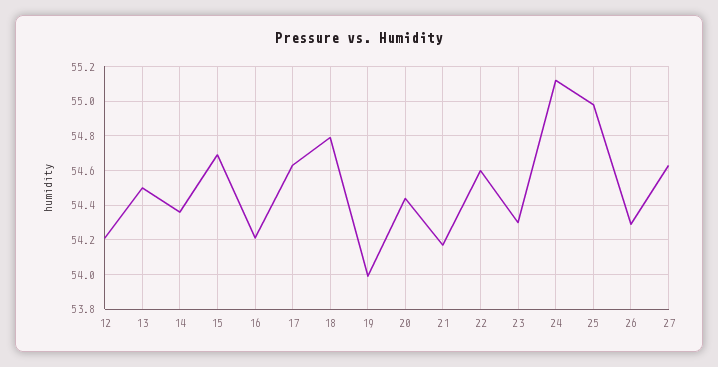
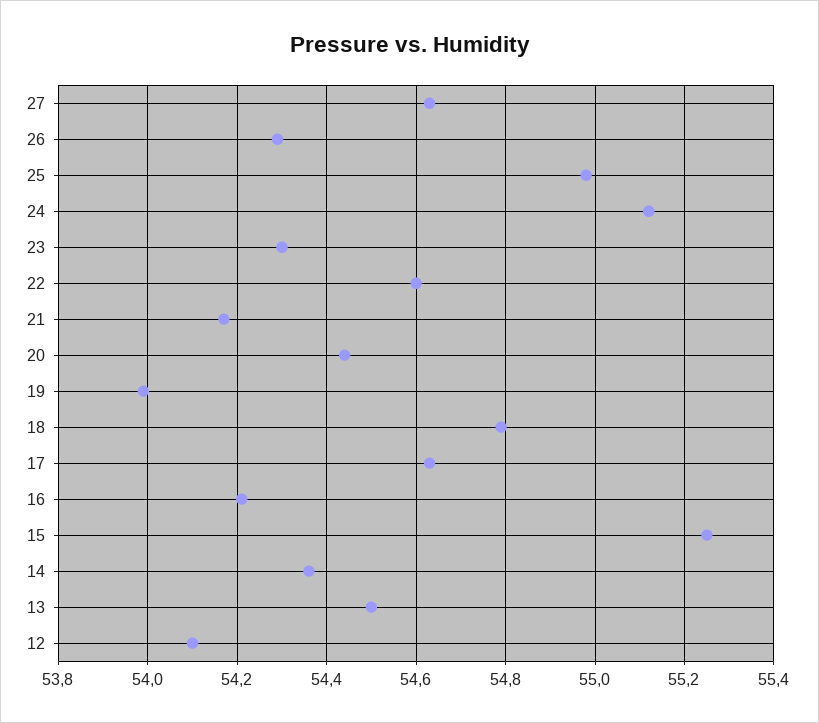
  {
-   "12": 54.2,
+   "12": 54.1,
    "13": 54.5,
    "14": 54.35,
-   "15": 54.7,
+   "15": 55.25,
    "16": 54.2,
    "17": 54.65,
    "18": 54.8,
    "19": 54,
    "20": 54.45,
    "21": 54.15,
    "22": 54.6,
    "23": 54.3,
    "24": 55.1,
    "25": 55,
    "26": 54.3,
    "27": 54.65
  }

